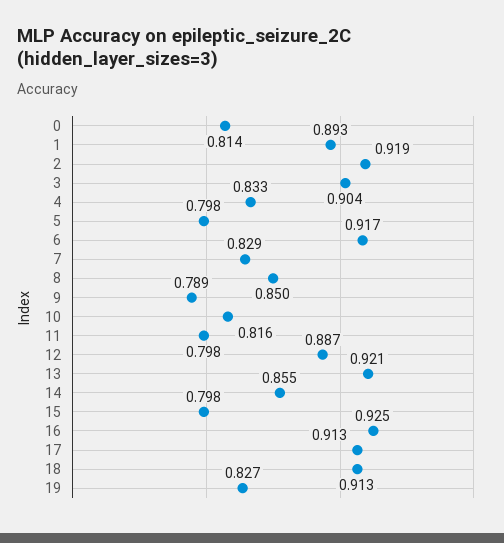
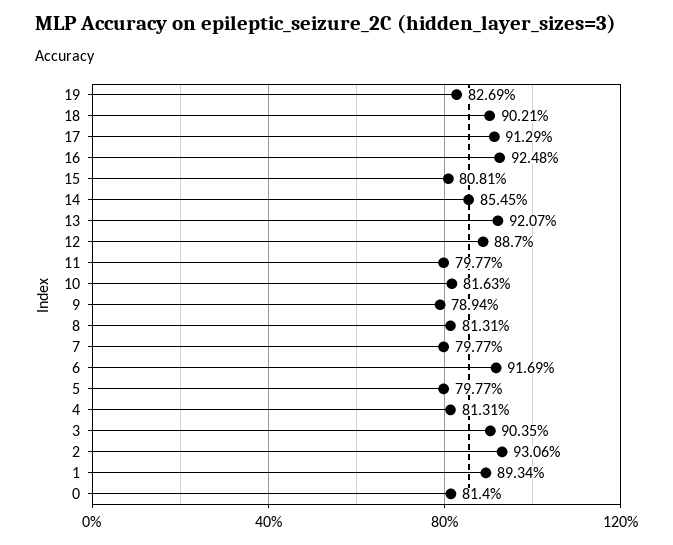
  {
    "0": 0.814,
    "1": 0.8934,
-   "2": 0.919,
+   "2": 0.9306,
    "3": 0.9035,
-   "4": 0.833,
+   "4": 0.8131,
    "5": 0.7977,
    "6": 0.9169,
-   "7": 0.829,
+   "7": 0.7977,
-   "8": 0.85,
+   "8": 0.8131,
    "9": 0.7894,
    "10": 0.8163,
    "11": 0.7977,
    "12": 0.887,
    "13": 0.9207,
    "14": 0.8545,
-   "15": 0.798,
+   "15": 0.8081,
    "16": 0.9248,
    "17": 0.9129,
-   "18": 0.913,
+   "18": 0.9021,
    "19": 0.8269
  }

